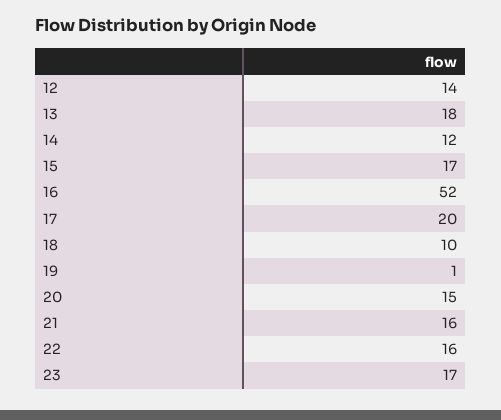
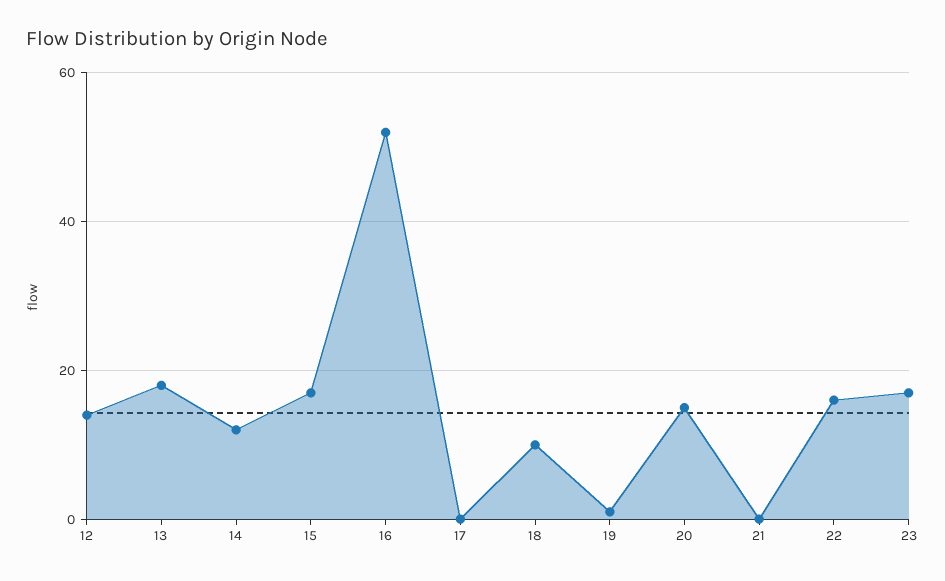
  {
    "12": 14,
    "13": 18,
    "14": 12,
    "15": 17,
    "16": 52,
-   "17": 20,
+   "17": 0,
    "18": 10,
    "19": 1,
    "20": 15,
-   "21": 16,
+   "21": 0,
    "22": 16,
    "23": 17
  }

